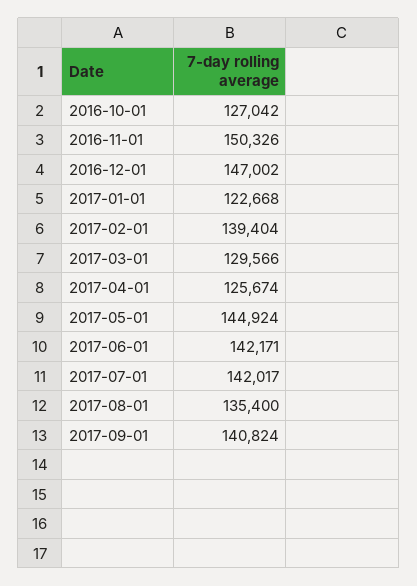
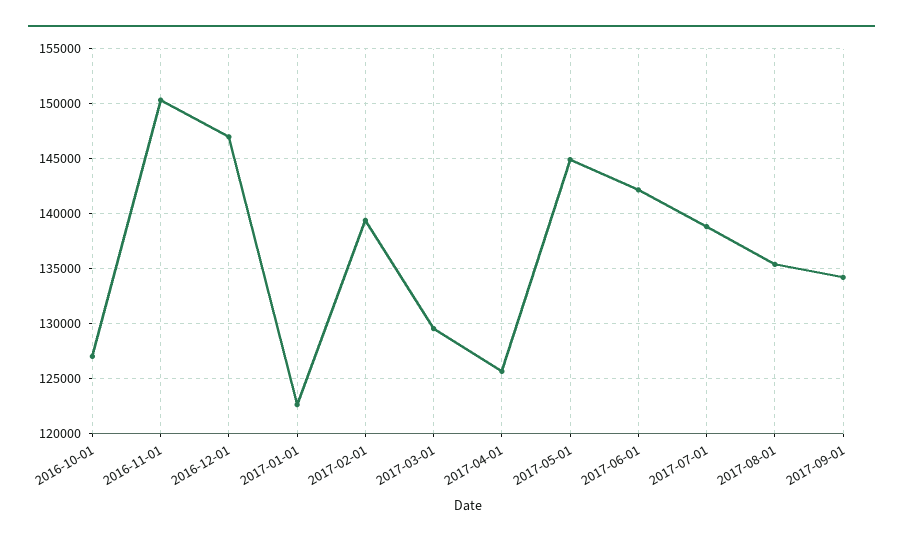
  {
    "2016-10-01": 127042,
    "2016-11-01": 150326,
    "2016-12-01": 147002,
    "2017-01-01": 122668,
    "2017-02-01": 139404,
    "2017-03-01": 129566,
    "2017-04-01": 125674,
    "2017-05-01": 144924,
    "2017-06-01": 142171,
-   "2017-07-01": 142017,
+   "2017-07-01": 139000,
    "2017-08-01": 135400,
-   "2017-09-01": 140824
+   "2017-09-01": 134000
  }

